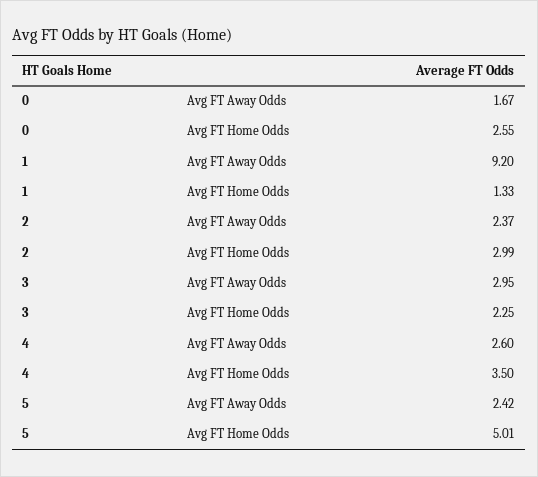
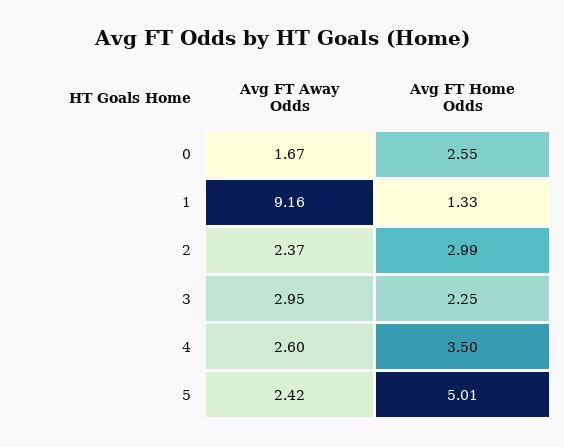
  {
    "0": {
      "Avg FT Away Odds": 1.67,
      "Avg FT Home Odds": 2.55
    },
    "1": {
-     "Avg FT Away Odds": 9.2,
+     "Avg FT Away Odds": 9.16,
      "Avg FT Home Odds": 1.33
    },
    "2": {
      "Avg FT Away Odds": 2.37,
      "Avg FT Home Odds": 2.99
    },
    "3": {
      "Avg FT Away Odds": 2.95,
      "Avg FT Home Odds": 2.25
    },
    "4": {
      "Avg FT Away Odds": 2.6,
      "Avg FT Home Odds": 3.5
    },
    "5": {
      "Avg FT Away Odds": 2.42,
      "Avg FT Home Odds": 5.01
    }
  }

